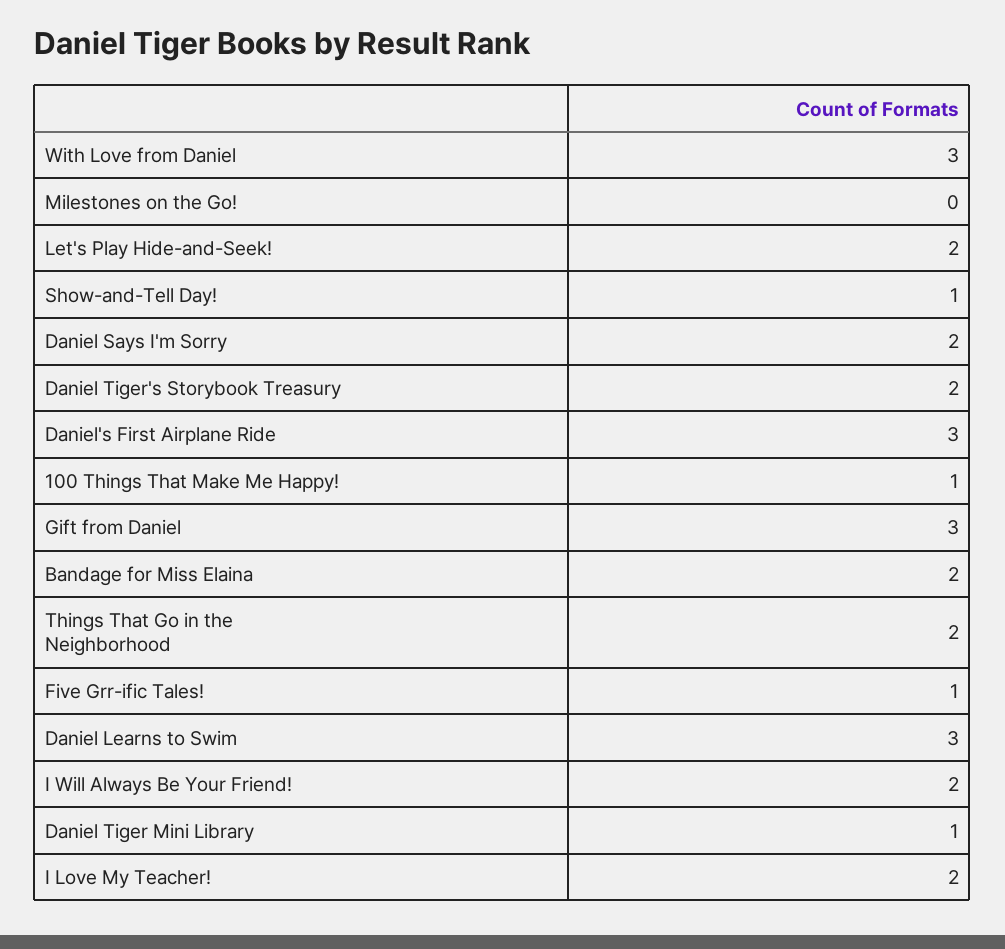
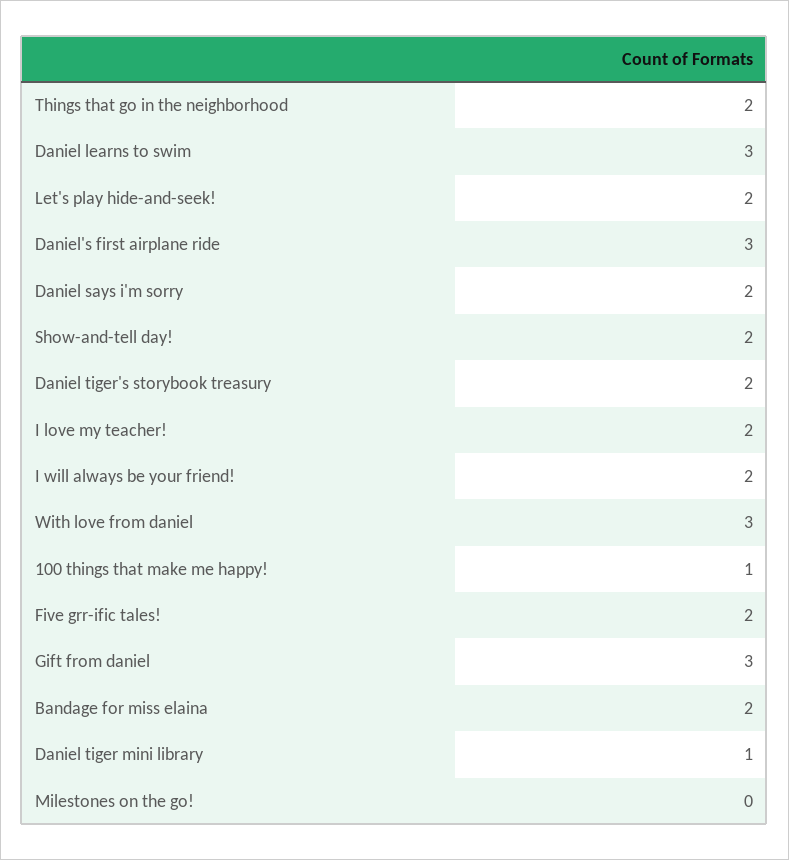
  {
    "With Love from Daniel": 3,
    "Milestones on the Go!": 0,
    "Let's Play Hide-and-Seek!": 2,
-   "Show-and-Tell Day!": 1,
+   "Show-and-Tell Day!": 2,
    "Daniel Says I'm Sorry": 2,
    "Daniel Tiger's Storybook Treasury": 2,
    "Daniel's First Airplane Ride": 3,
    "100 Things That Make Me Happy!": 1,
    "Gift from Daniel": 3,
    "Bandage for Miss Elaina": 2,
    "Things That Go in the Neighborhood": 2,
-   "Five Grr-ific Tales!": 1,
+   "Five Grr-ific Tales!": 2,
    "Daniel Learns to Swim": 3,
    "I Will Always Be Your Friend!": 2,
    "Daniel Tiger Mini Library": 1,
    "I Love My Teacher!": 2
  }

